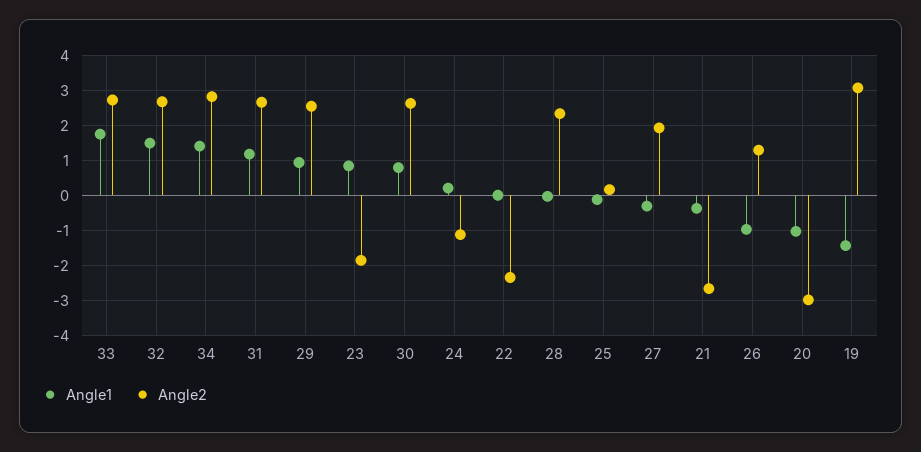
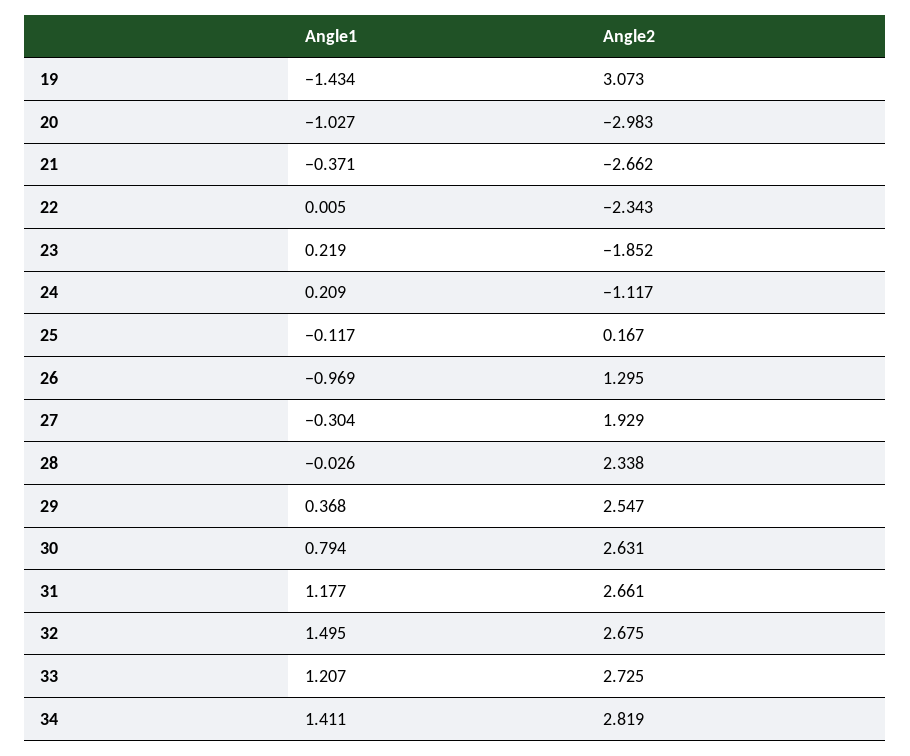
  {
    "Angle1": {
-     "33": 1.8,
+     "33": 1.207,
      "32": 1.495,
      "34": 1.411,
      "31": 1.177,
-     "29": 1,
+     "29": 0.368,
-     "23": 0.8,
+     "23": 0.219,
      "30": 0.794,
      "24": 0.209,
      "22": 0.005,
      "28": -0.026,
      "25": -0.117,
      "27": -0.304,
      "21": -0.371,
      "26": -0.969,
      "20": -1.027,
      "19": -1.434
    },
    "Angle2": {
      "33": 2.725,
      "32": 2.675,
      "34": 2.819,
      "31": 2.661,
      "29": 2.547,
      "23": -1.852,
      "30": 2.631,
      "24": -1.117,
      "22": -2.343,
      "28": 2.338,
      "25": 0.167,
      "27": 1.929,
      "21": -2.662,
      "26": 1.295,
      "20": -2.983,
      "19": 3.073
    }
  }

